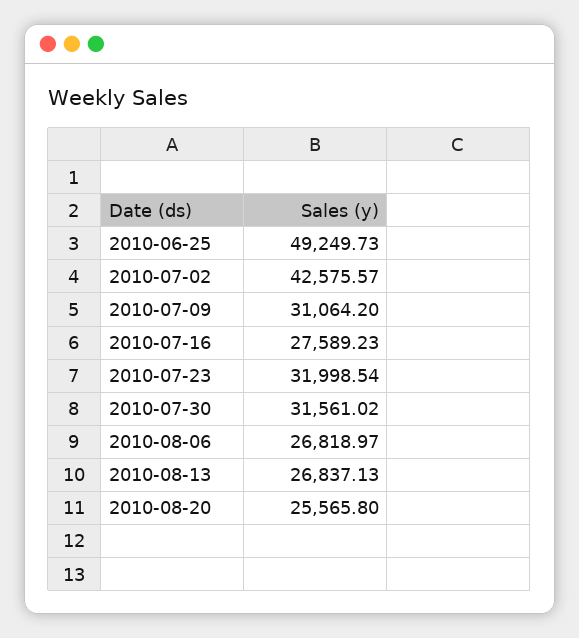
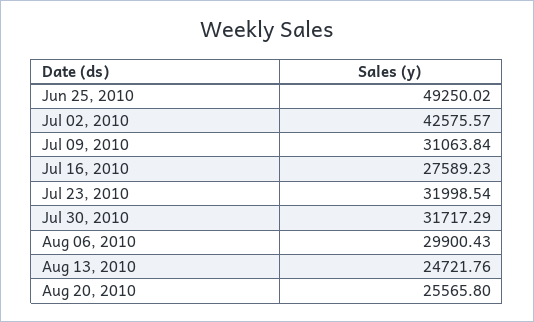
  {
-   "2010-06-25": 49249.73,
+   "2010-06-25": 49250.02,
    "2010-07-02": 42575.57,
-   "2010-07-09": 31064.2,
+   "2010-07-09": 31063.84,
    "2010-07-16": 27589.23,
    "2010-07-23": 31998.54,
-   "2010-07-30": 31561.02,
+   "2010-07-30": 31717.29,
-   "2010-08-06": 26818.97,
+   "2010-08-06": 29900.43,
-   "2010-08-13": 26837.13,
+   "2010-08-13": 24721.76,
    "2010-08-20": 25565.8
  }

